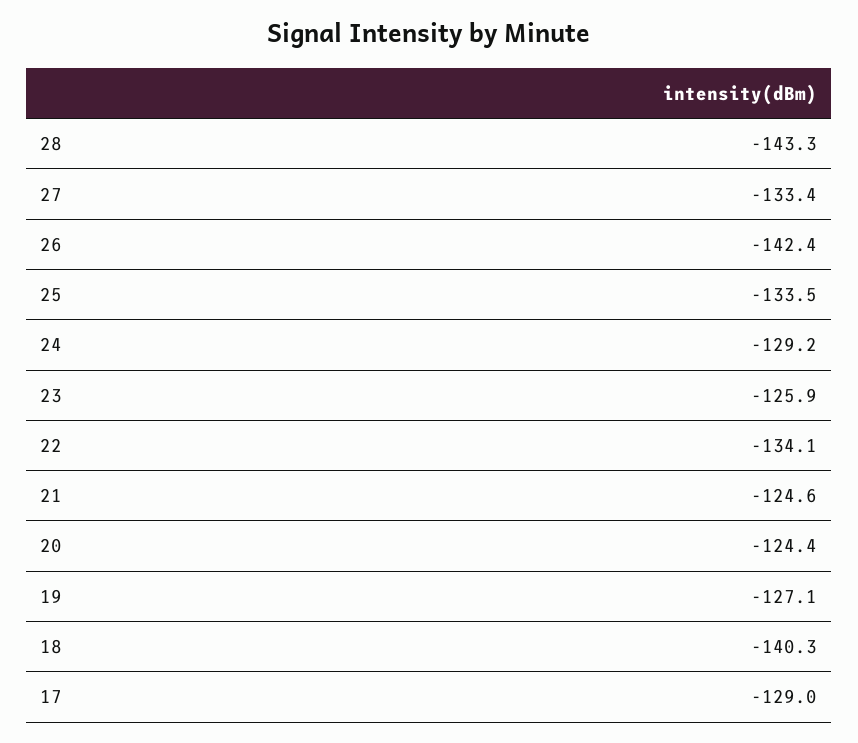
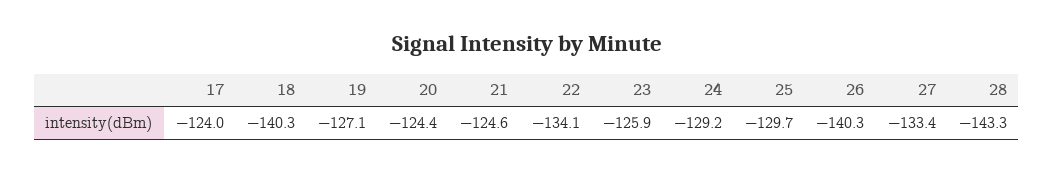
  {
    "28": -143.3,
    "27": -133.4,
-   "26": -142.4,
+   "26": -140.3,
-   "25": -133.5,
+   "25": -129.7,
    "24": -129.2,
    "23": -125.9,
    "22": -134.1,
    "21": -124.6,
    "20": -124.4,
    "19": -127.1,
    "18": -140.3,
-   "17": -129
+   "17": -124
  }

